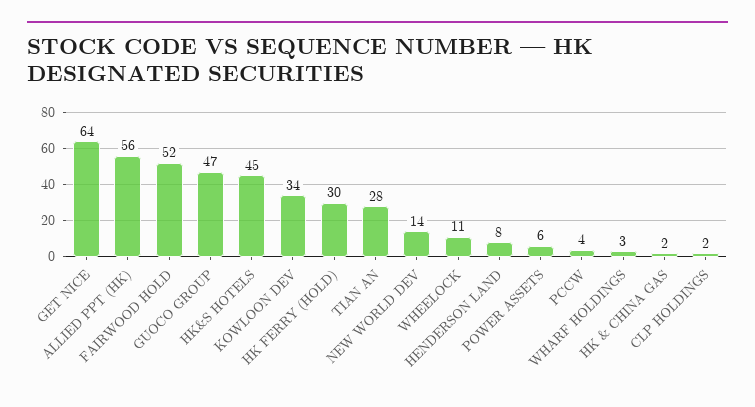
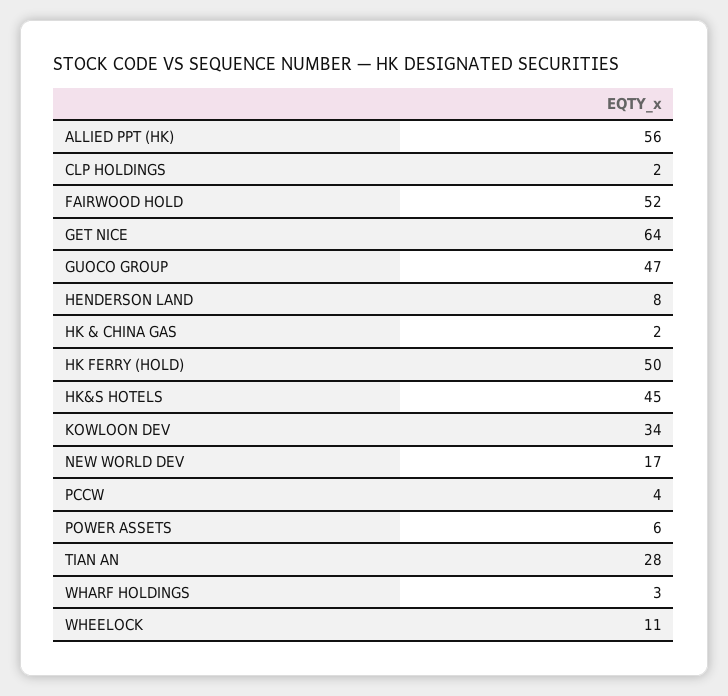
  {
    "GET NICE": 64,
    "ALLIED PPT (HK)": 56,
    "FAIRWOOD HOLD": 52,
    "GUOCO GROUP": 47,
    "HK&S HOTELS": 45,
    "KOWLOON DEV": 34,
-   "HK FERRY (HOLD)": 30,
+   "HK FERRY (HOLD)": 50,
    "TIAN AN": 28,
-   "NEW WORLD DEV": 14,
+   "NEW WORLD DEV": 17,
    "WHEELOCK": 11,
    "HENDERSON LAND": 8,
    "POWER ASSETS": 6,
    "PCCW": 4,
    "WHARF HOLDINGS": 3,
    "HK & CHINA GAS": 2,
    "CLP HOLDINGS": 2
  }

